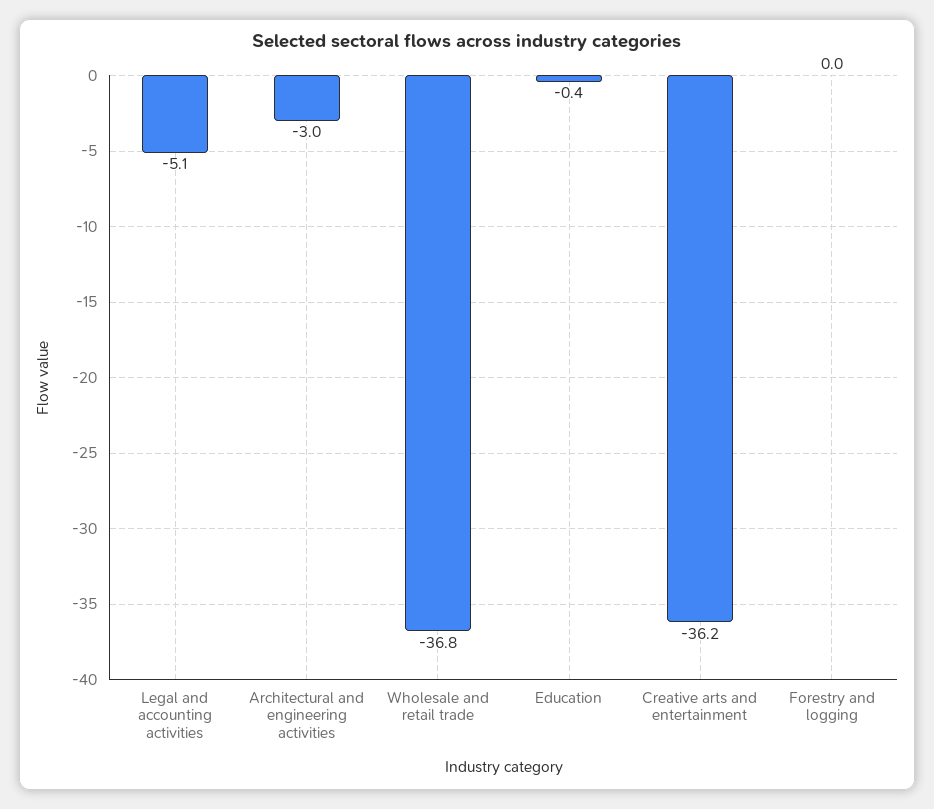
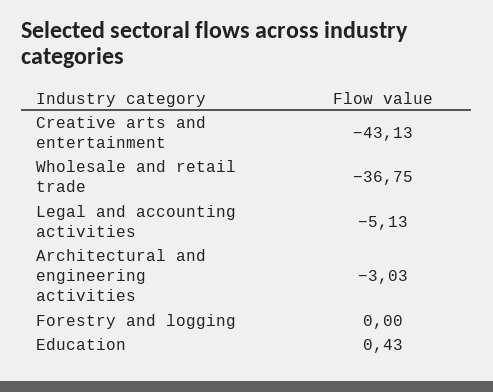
  {
    "Legal and accounting activities": -5.13,
    "Architectural and engineering activities": -3.03,
    "Wholesale and retail trade": -36.75,
-   "Education": -0.4,
+   "Education": 0.43,
-   "Creative arts and entertainment": -36.2,
+   "Creative arts and entertainment": -43.13,
    "Forestry and logging": 0
  }

